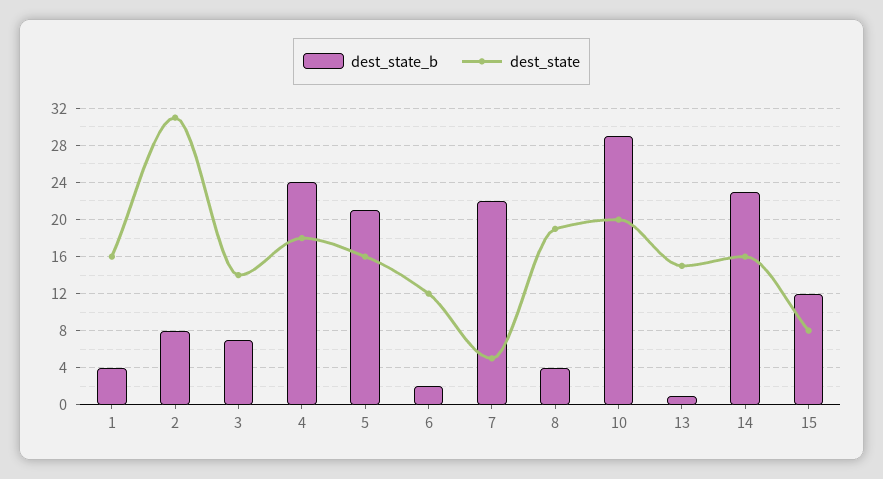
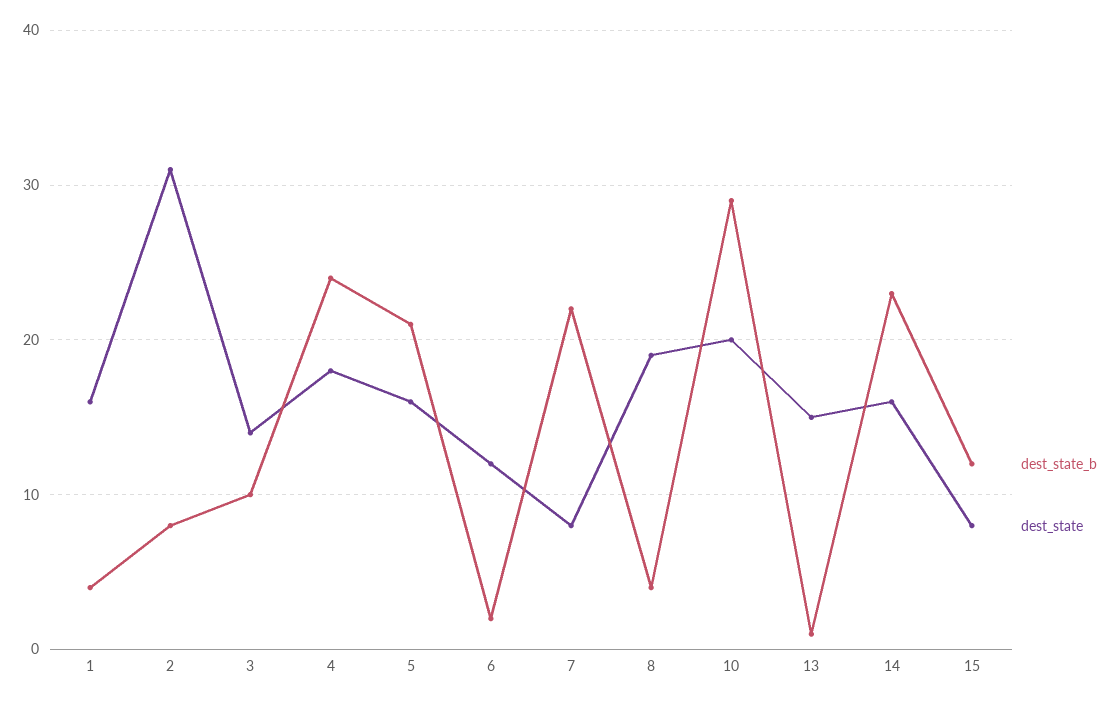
  {
    "dest_state_b": {
      "1": 4,
      "2": 8,
-     "3": 7,
+     "3": 10,
      "4": 24,
      "5": 21,
      "6": 2,
      "7": 22,
      "8": 4,
      "10": 29,
      "13": 1,
      "14": 23,
      "15": 12
    },
    "dest_state": {
      "1": 16,
      "2": 31,
      "3": 14,
      "4": 18,
      "5": 16,
      "6": 12,
-     "7": 5,
+     "7": 8,
      "8": 19,
      "10": 20,
      "13": 15,
      "14": 16,
      "15": 8
    }
  }

